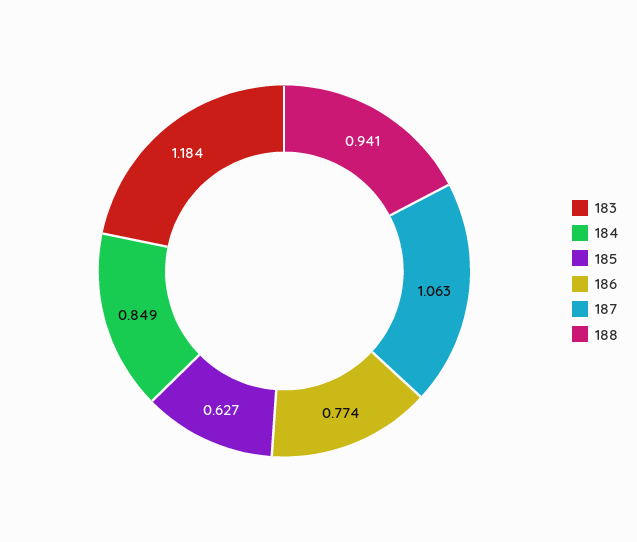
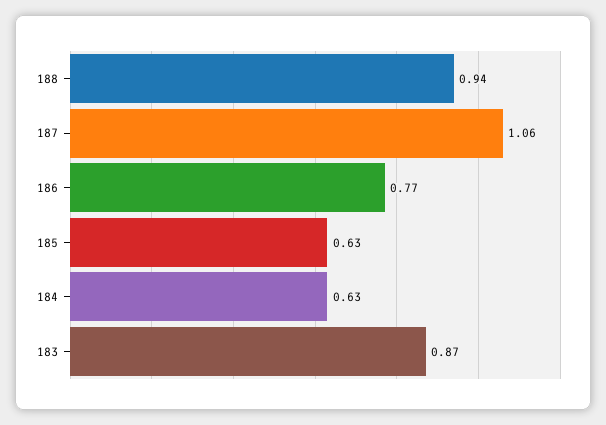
  {
-   "183": 1.184,
+   "183": 0.87,
-   "184": 0.849,
+   "184": 0.63,
    "185": 0.627,
    "186": 0.774,
    "187": 1.063,
    "188": 0.941
  }

